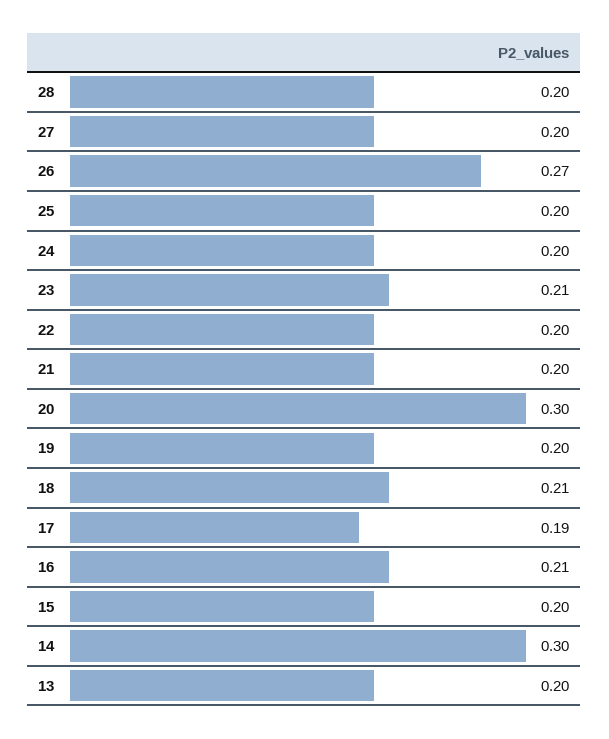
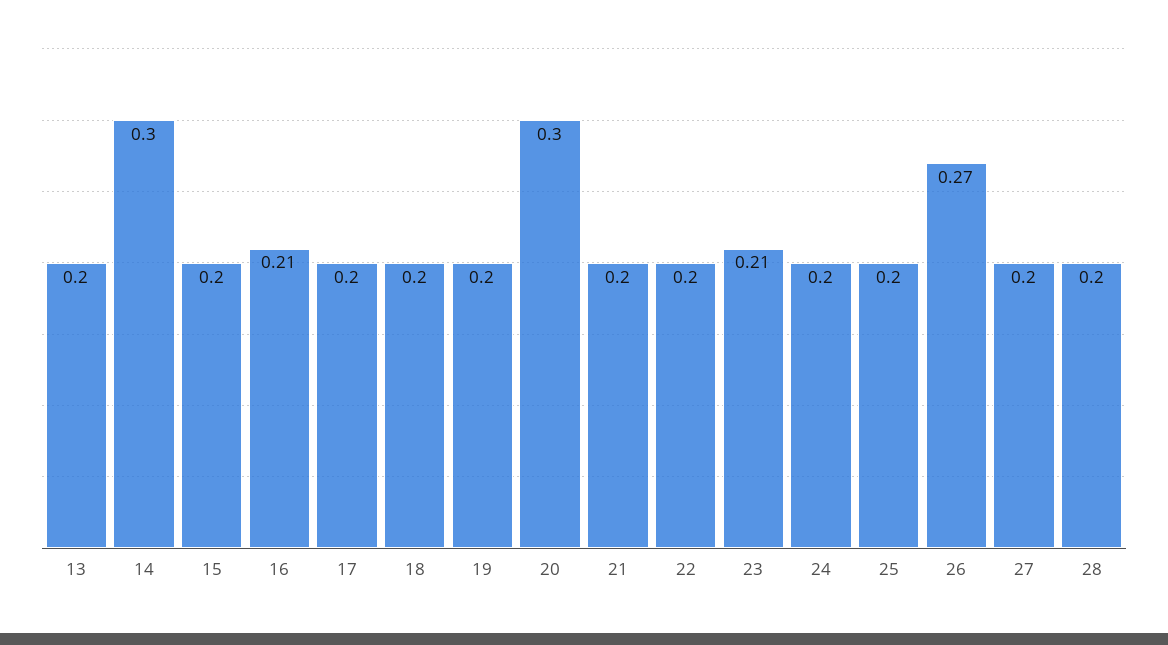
  {
    "28": 0.2,
    "27": 0.2,
    "26": 0.27,
    "25": 0.2,
    "24": 0.2,
    "23": 0.21,
    "22": 0.2,
    "21": 0.2,
    "20": 0.3,
    "19": 0.2,
-   "18": 0.21,
+   "18": 0.2,
-   "17": 0.19,
+   "17": 0.2,
    "16": 0.21,
    "15": 0.2,
    "14": 0.3,
    "13": 0.2
  }

